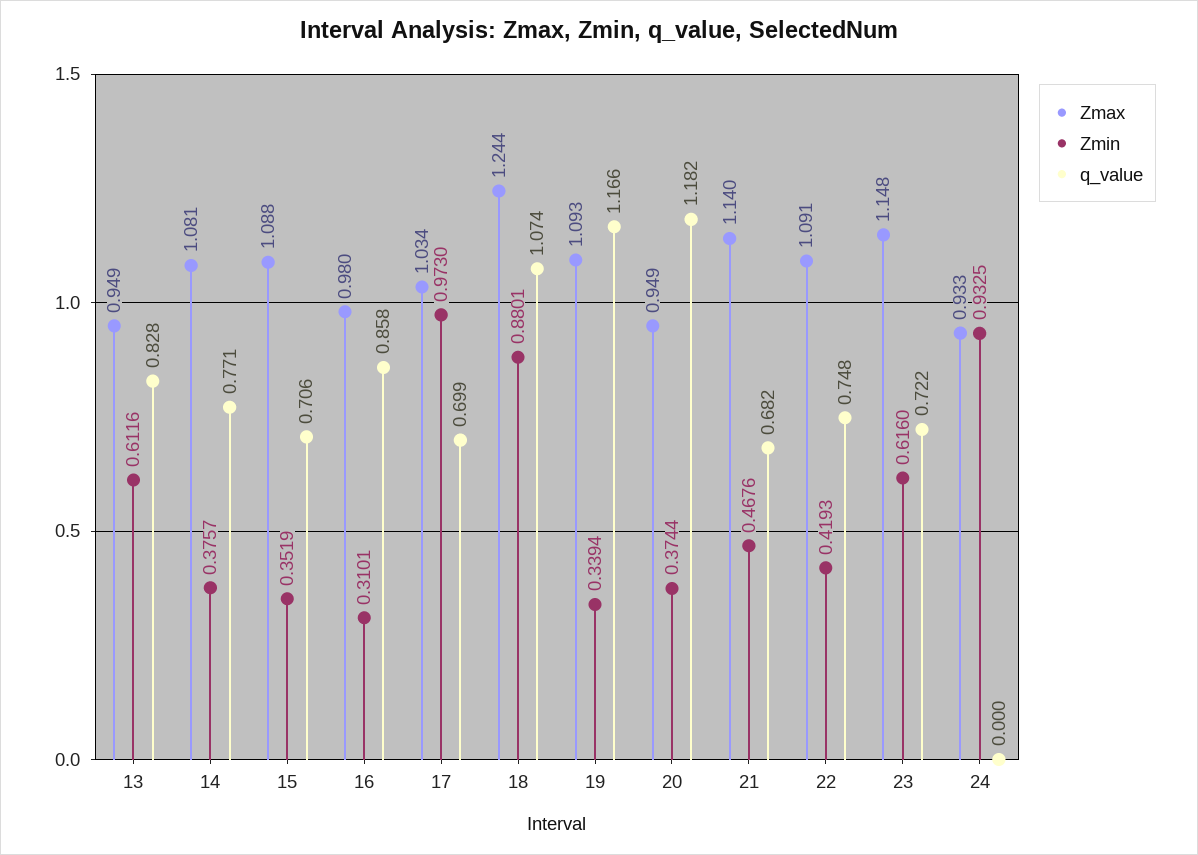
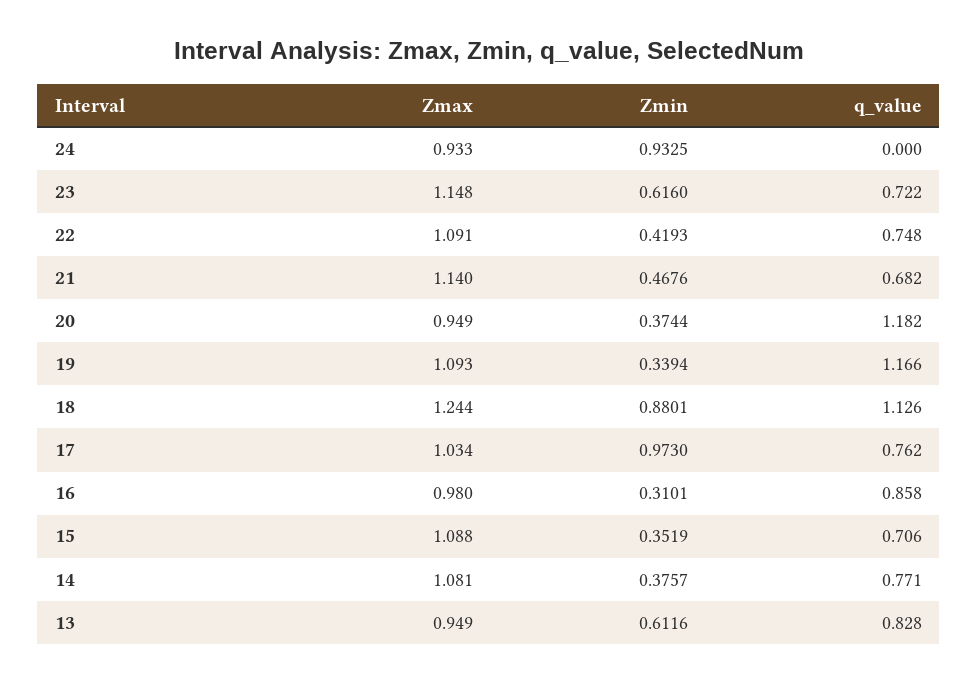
  {
    "Zmax": {
      "13": 0.949,
      "14": 1.081,
      "15": 1.088,
      "16": 0.98,
      "17": 1.034,
      "18": 1.244,
      "19": 1.093,
      "20": 0.949,
      "21": 1.14,
      "22": 1.091,
      "23": 1.148,
      "24": 0.933
    },
    "Zmin": {
      "13": 0.6116,
      "14": 0.3757,
      "15": 0.3519,
      "16": 0.3101,
      "17": 0.973,
      "18": 0.8801,
      "19": 0.3394,
      "20": 0.3744,
      "21": 0.4676,
      "22": 0.4193,
      "23": 0.616,
      "24": 0.9325
    },
    "q_value": {
      "13": 0.828,
      "14": 0.771,
      "15": 0.706,
      "16": 0.858,
-     "17": 0.699,
+     "17": 0.762,
-     "18": 1.074,
+     "18": 1.126,
      "19": 1.166,
      "20": 1.182,
      "21": 0.682,
      "22": 0.748,
      "23": 0.722,
      "24": 0
    }
  }

